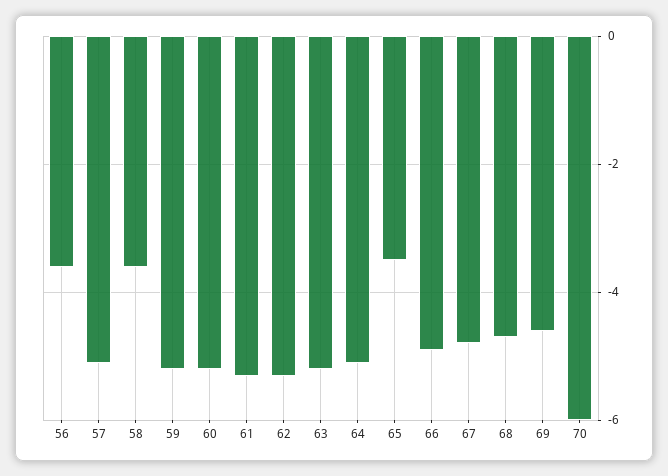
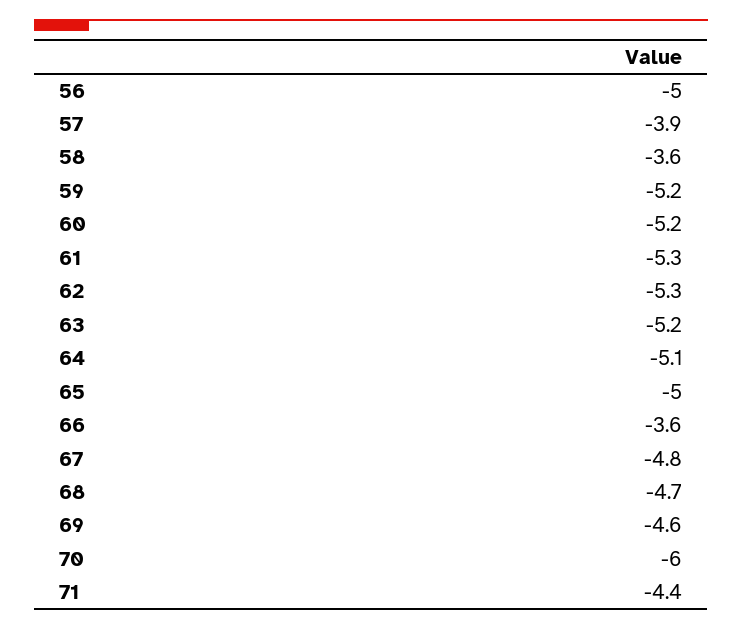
  {
-   "56": -3.5,
+   "56": -5,
-   "57": -5,
+   "57": -3.9,
    "58": -3.6,
    "59": -5.2,
    "60": -5.2,
    "61": -5.3,
    "62": -5.3,
    "63": -5.2,
    "64": -5.1,
-   "65": -3.5,
+   "65": -5,
-   "66": -5,
+   "66": -3.6,
    "67": -4.8,
    "68": -4.7,
    "69": -4.6,
-   "70": -6
+   "70": -6,
+   "71": -4.4
  }

